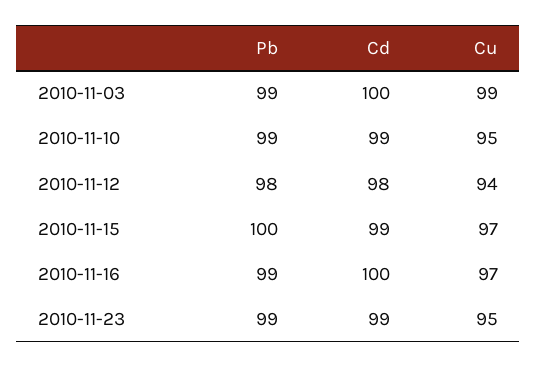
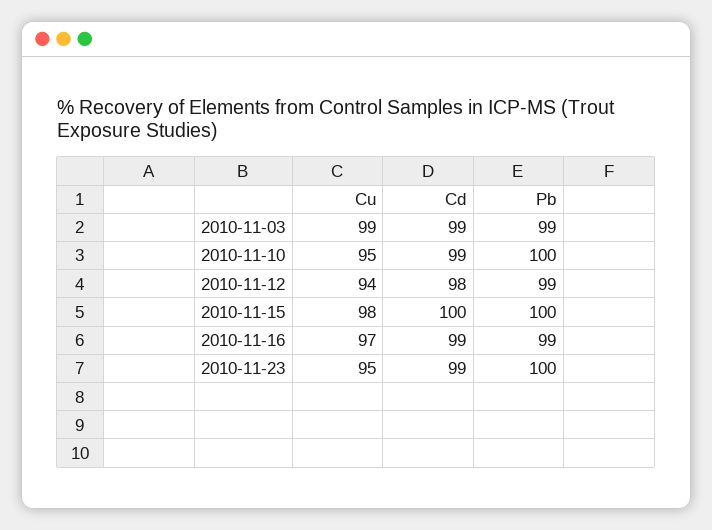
  {
    "Pb": {
      "2010-11-03": 99,
-     "2010-11-10": 99,
+     "2010-11-10": 100,
-     "2010-11-12": 98,
+     "2010-11-12": 99,
      "2010-11-15": 100,
      "2010-11-16": 99,
-     "2010-11-23": 99
+     "2010-11-23": 100
    },
    "Cd": {
-     "2010-11-03": 100,
+     "2010-11-03": 99,
      "2010-11-10": 99,
      "2010-11-12": 98,
-     "2010-11-15": 99,
+     "2010-11-15": 100,
-     "2010-11-16": 100,
+     "2010-11-16": 99,
      "2010-11-23": 99
    },
    "Cu": {
      "2010-11-03": 99,
      "2010-11-10": 95,
      "2010-11-12": 94,
-     "2010-11-15": 97,
+     "2010-11-15": 98,
      "2010-11-16": 97,
      "2010-11-23": 95
    }
  }

